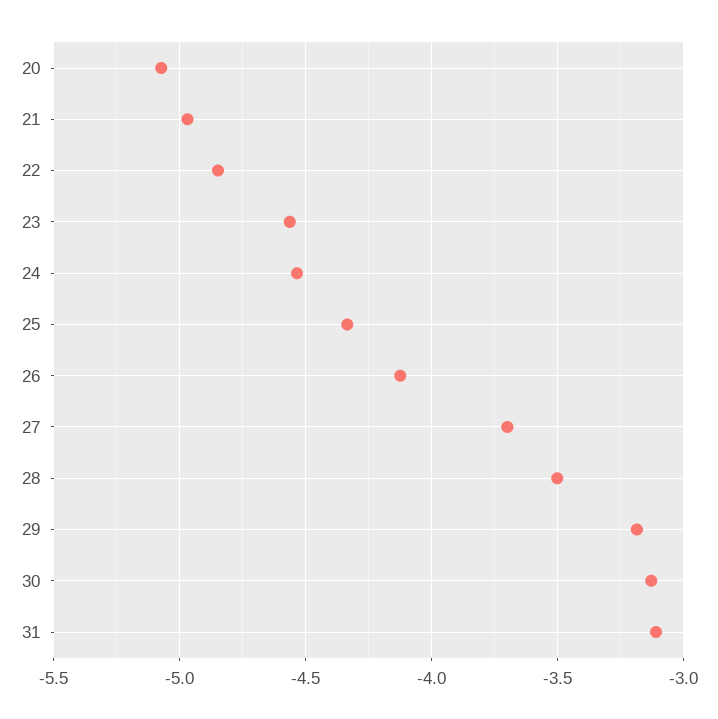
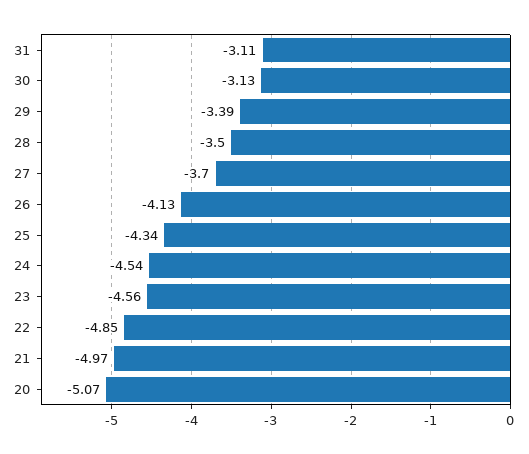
  {
    "20": -5.07,
    "21": -4.97,
    "22": -4.85,
    "23": -4.56,
    "24": -4.54,
    "25": -4.34,
    "26": -4.13,
    "27": -3.7,
    "28": -3.5,
-   "29": -3.2,
+   "29": -3.39,
    "30": -3.13,
    "31": -3.11
  }

